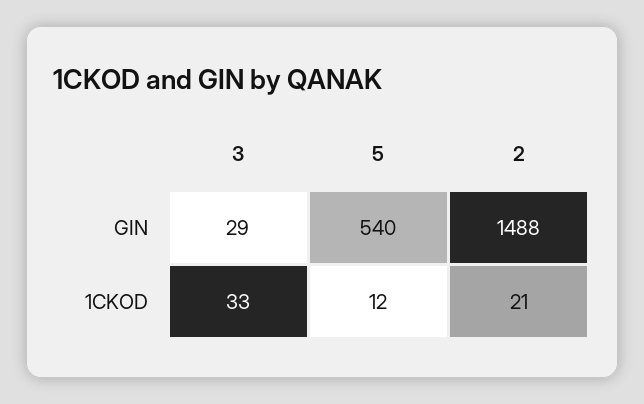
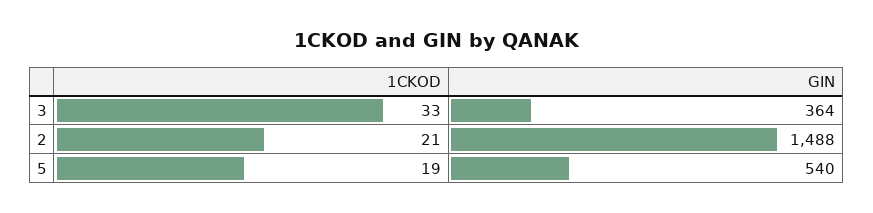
  {
    "3": {
-     "GIN": 29,
+     "GIN": 364,
      "1CKOD": 33
    },
    "5": {
      "GIN": 540,
-     "1CKOD": 12
+     "1CKOD": 19
    },
    "2": {
      "GIN": 1488,
      "1CKOD": 21
    }
  }

